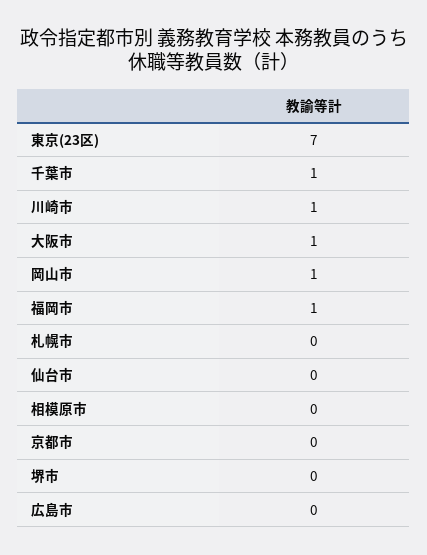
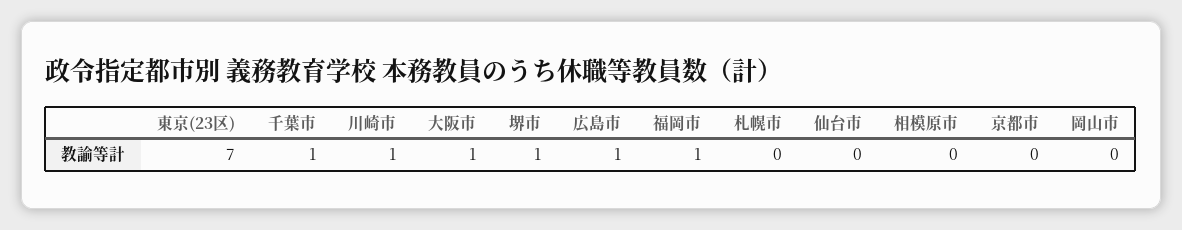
  {
    "東京(23区)": 7,
    "千葉市": 1,
    "川崎市": 1,
    "大阪市": 1,
-   "岡山市": 1,
+   "岡山市": 0,
    "福岡市": 1,
    "札幌市": 0,
    "仙台市": 0,
    "相模原市": 0,
    "京都市": 0,
-   "堺市": 0,
+   "堺市": 1,
-   "広島市": 0
+   "広島市": 1
  }

